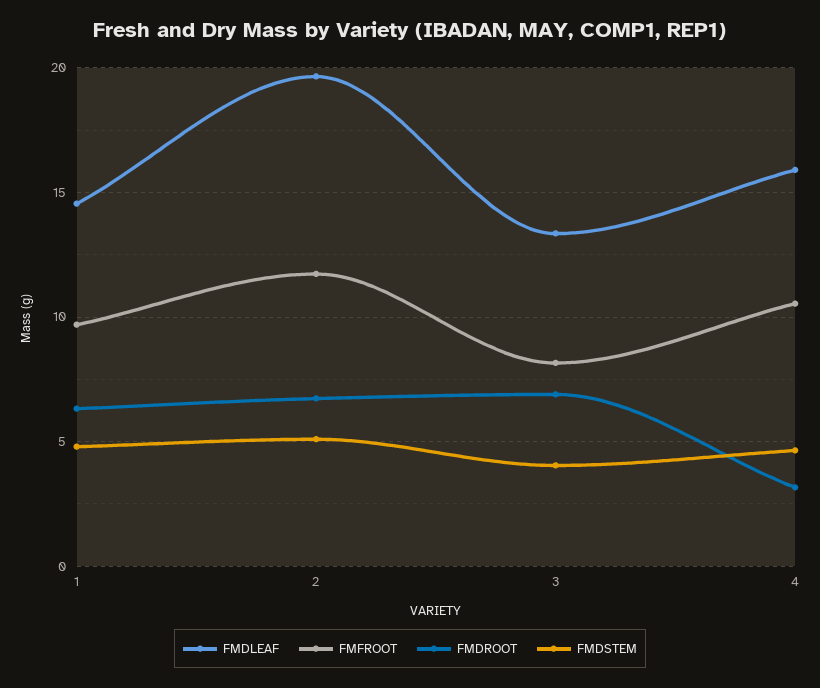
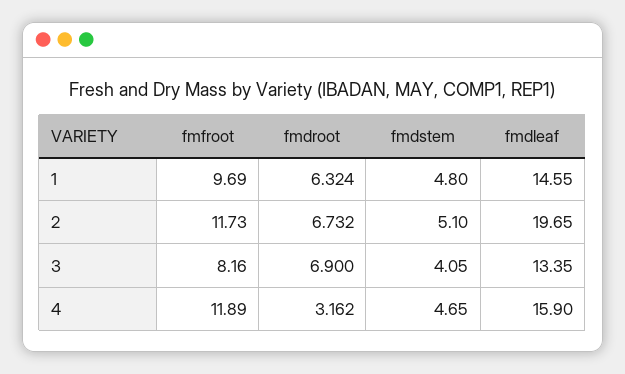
  {
    "FMDLEAF": {
      "1": 14.55,
      "2": 19.65,
      "3": 13.35,
      "4": 15.9
    },
    "FMFROOT": {
      "1": 9.69,
      "2": 11.73,
      "3": 8.16,
-     "4": 10.5
+     "4": 11.89
    },
    "FMDROOT": {
      "1": 6.324,
      "2": 6.732,
      "3": 6.9,
      "4": 3.162
    },
    "FMDSTEM": {
      "1": 4.8,
      "2": 5.1,
      "3": 4.05,
      "4": 4.65
    }
  }

